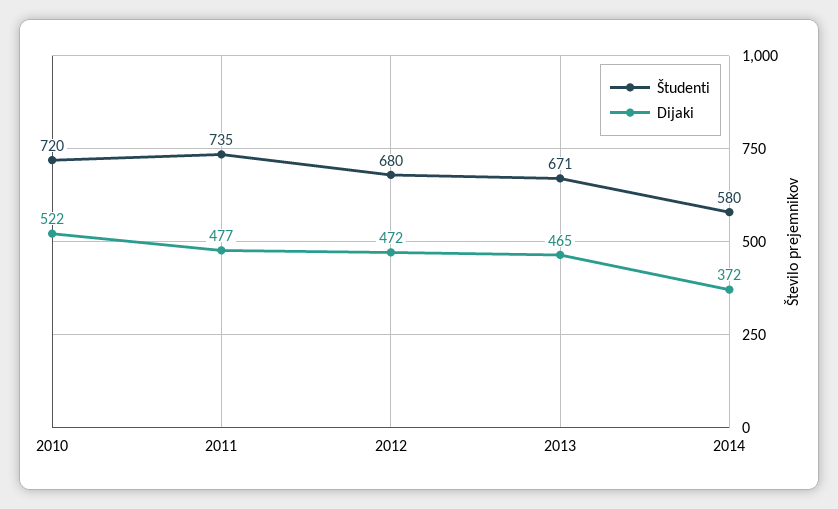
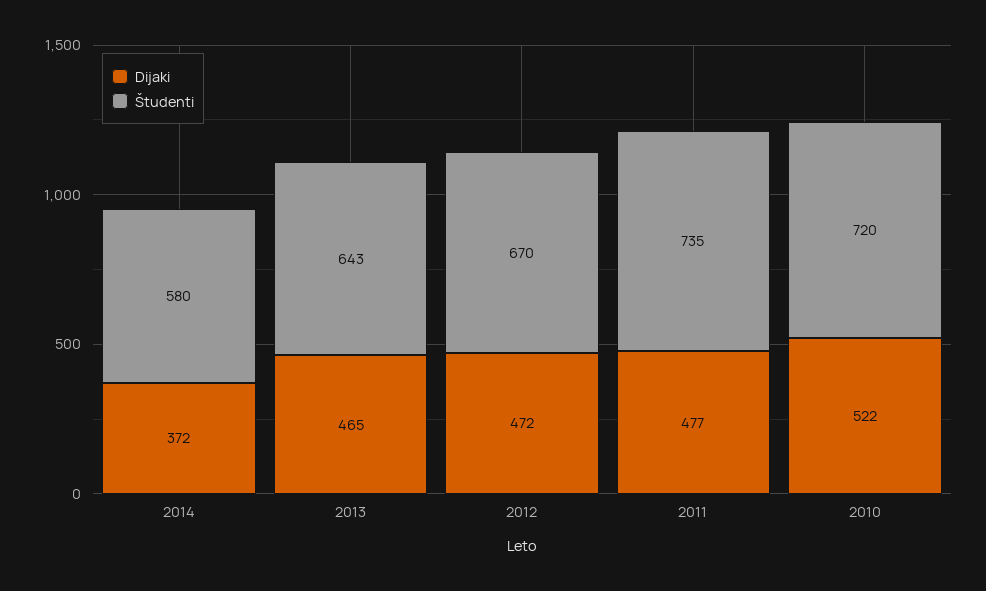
  {
    "Študenti": {
      "2010": 720,
      "2011": 735,
-     "2012": 680,
+     "2012": 670,
-     "2013": 671,
+     "2013": 643,
      "2014": 580
    },
    "Dijaki": {
      "2010": 522,
      "2011": 477,
      "2012": 472,
      "2013": 465,
      "2014": 372
    }
  }

